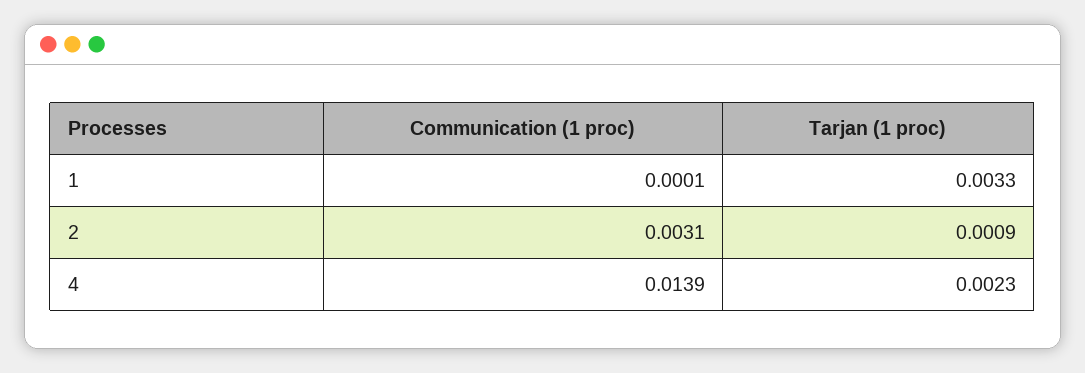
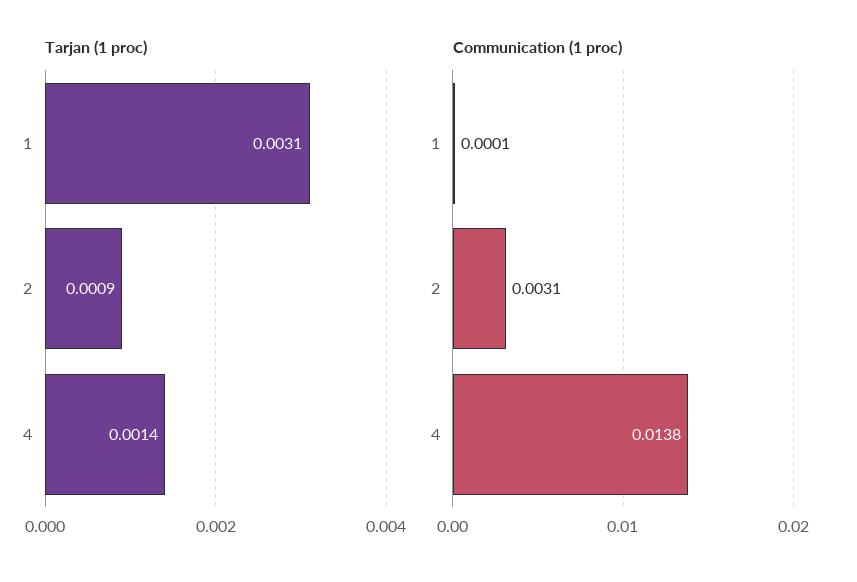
  {
    "Communication (1 proc)": {
      "1": 0.0001,
      "2": 0.0031,
-     "4": 0.0139
+     "4": 0.0138
    },
    "Tarjan (1 proc)": {
-     "1": 0.0033,
+     "1": 0.0031,
      "2": 0.0009,
-     "4": 0.0023
+     "4": 0.0014
    }
  }

